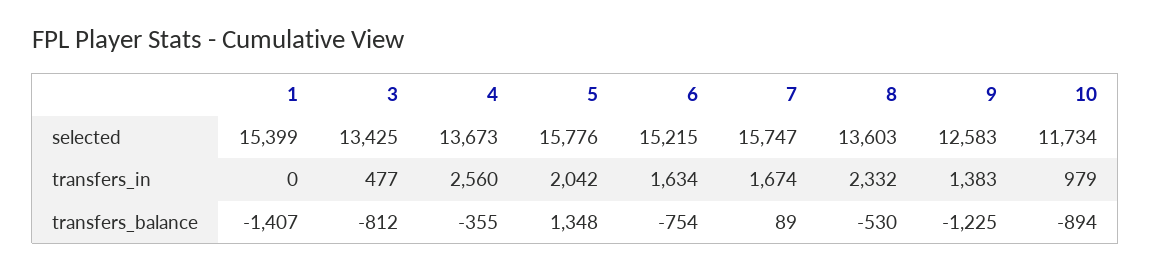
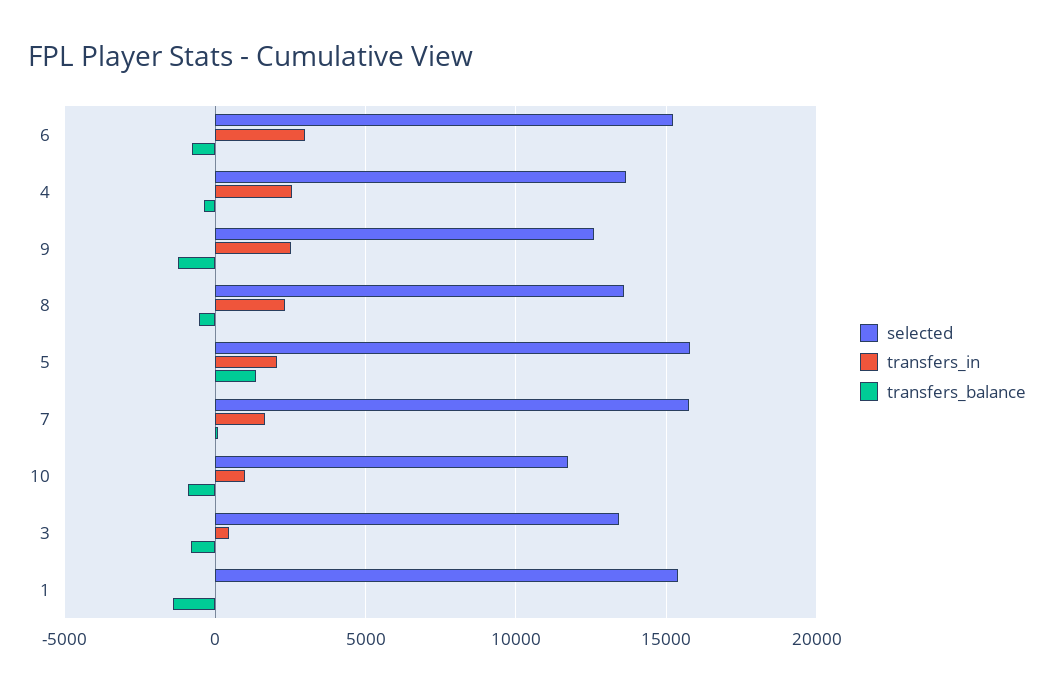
  {
    "selected": {
      "1": 15399,
      "3": 13425,
      "4": 13673,
      "5": 15776,
      "6": 15215,
      "7": 15747,
      "8": 13603,
      "9": 12583,
      "10": 11734
    },
    "transfers_in": {
      "1": 0,
      "3": 477,
      "4": 2560,
      "5": 2042,
-     "6": 1634,
+     "6": 3000,
      "7": 1674,
      "8": 2332,
-     "9": 1383,
+     "9": 2500,
      "10": 979
    },
    "transfers_balance": {
      "1": -1407,
      "3": -812,
      "4": -355,
      "5": 1348,
      "6": -754,
      "7": 89,
      "8": -530,
      "9": -1225,
      "10": -894
    }
  }

